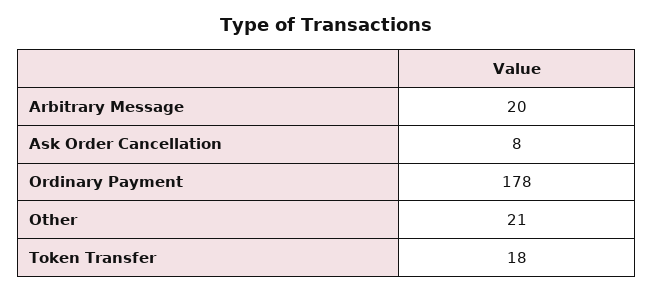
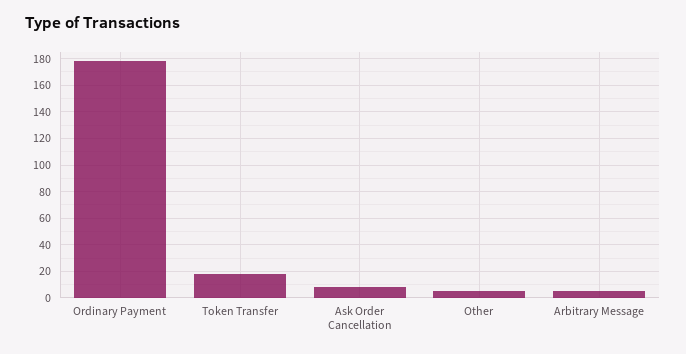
  {
-   "Arbitrary Message": 20,
+   "Arbitrary Message": 5,
    "Ask Order Cancellation": 8,
    "Ordinary Payment": 178,
-   "Other": 21,
+   "Other": 5,
    "Token Transfer": 18
  }

